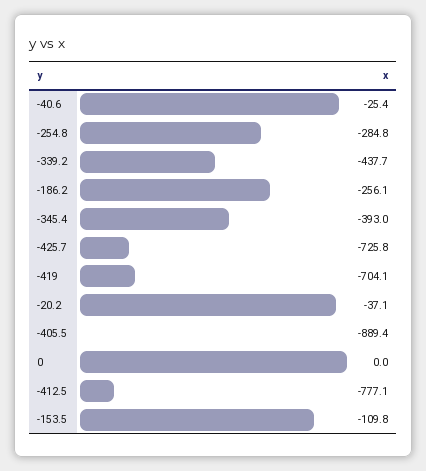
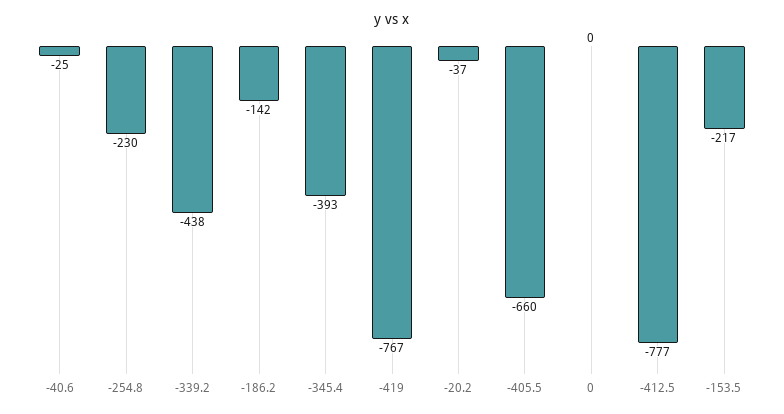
  {
    "-40.6": -25.4,
-   "-254.8": -284.8,
+   "-254.8": -230,
    "-339.2": -437.7,
-   "-186.2": -256.1,
+   "-186.2": -142,
    "-345.4": -393,
-   "-425.7": -725.8,
-   "-419": -704.1,
+   "-419": -767,
    "-20.2": -37.1,
-   "-405.5": -889.4,
+   "-405.5": -660,
    "0": 0,
    "-412.5": -777.1,
-   "-153.5": -109.8
+   "-153.5": -217
  }

